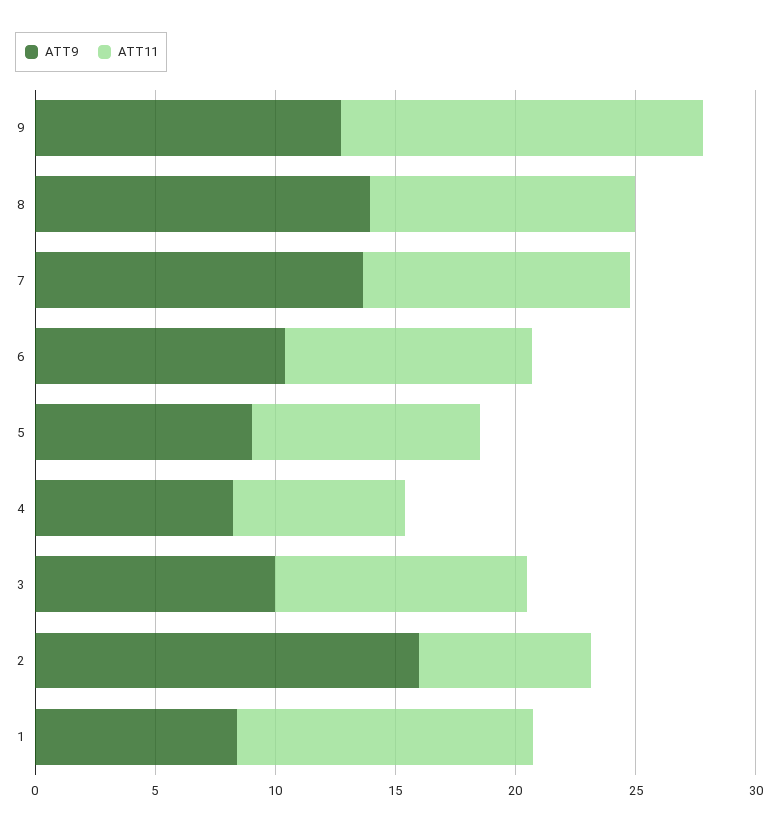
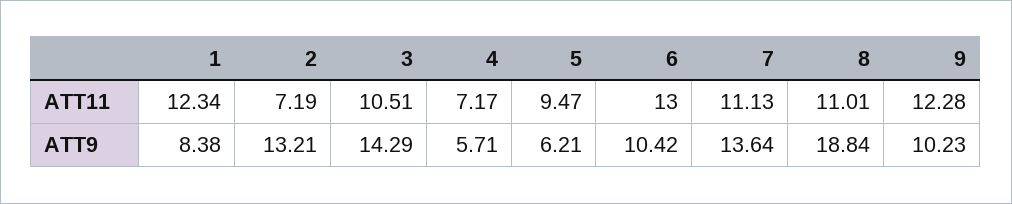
  {
    "ATT9": {
-     "9": 13,
+     "9": 10.23,
-     "8": 14,
+     "8": 18.84,
      "7": 13.64,
      "6": 10.42,
-     "5": 9,
+     "5": 6.21,
-     "4": 8,
+     "4": 5.71,
-     "3": 10,
+     "3": 14.29,
-     "2": 16,
+     "2": 13.21,
      "1": 8.38
    },
    "ATT11": {
-     "9": 15,
+     "9": 12.28,
      "8": 11.01,
      "7": 11.13,
-     "6": 10,
+     "6": 13,
      "5": 9.47,
      "4": 7.17,
      "3": 10.51,
      "2": 7.19,
      "1": 12.34
    }
  }

